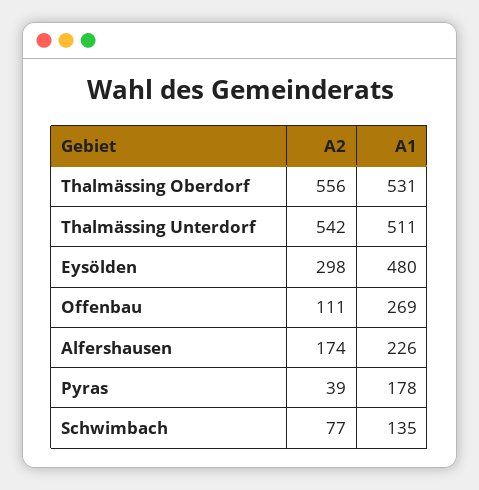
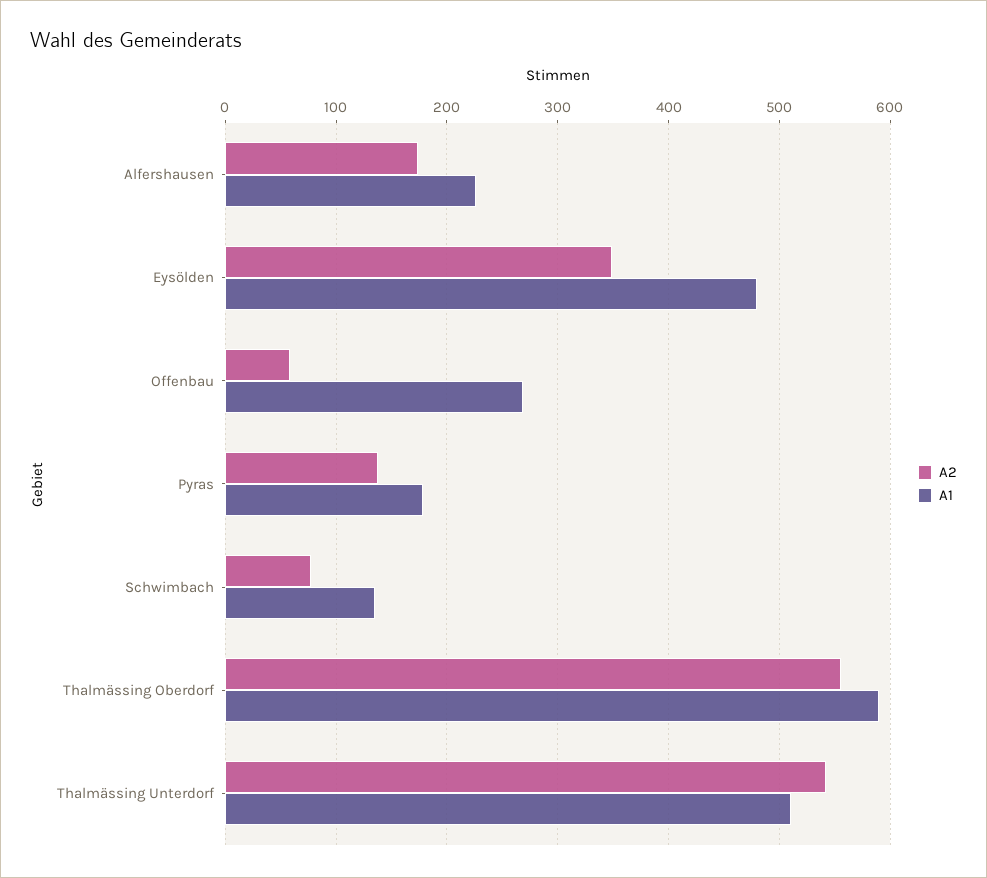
  {
    "A2": {
      "Thalmässing Oberdorf": 556,
      "Thalmässing Unterdorf": 542,
-     "Eysölden": 298,
+     "Eysölden": 350,
-     "Offenbau": 111,
+     "Offenbau": 60,
      "Alfershausen": 174,
-     "Pyras": 39,
+     "Pyras": 140,
      "Schwimbach": 77
    },
    "A1": {
-     "Thalmässing Oberdorf": 531,
+     "Thalmässing Oberdorf": 590,
      "Thalmässing Unterdorf": 511,
      "Eysölden": 480,
      "Offenbau": 269,
      "Alfershausen": 226,
      "Pyras": 178,
      "Schwimbach": 135
    }
  }

